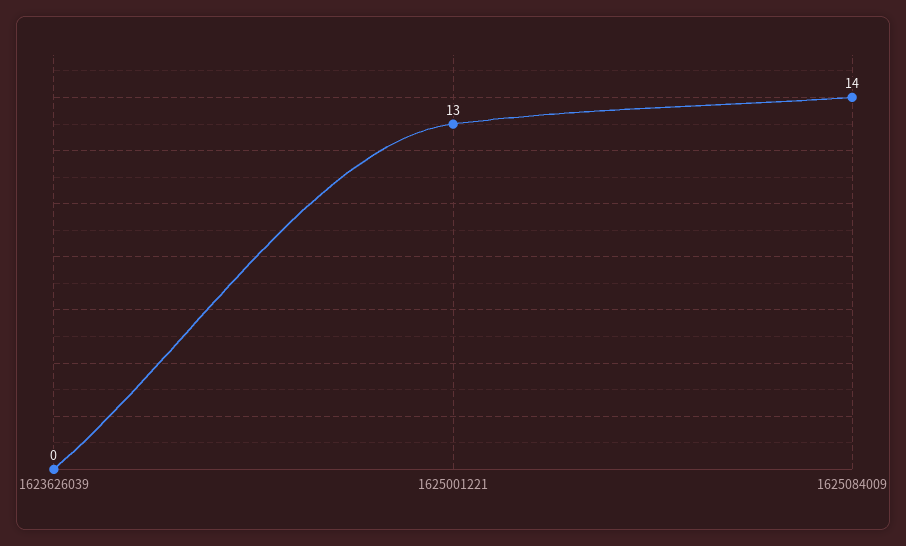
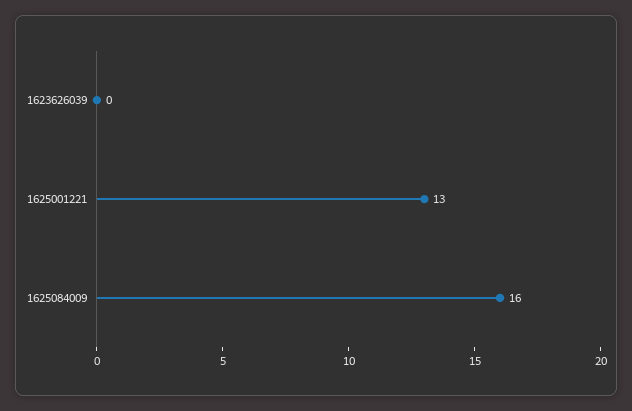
  {
    "1623626039": 0,
    "1625001221": 13,
-   "1625084009": 14
+   "1625084009": 16
  }

